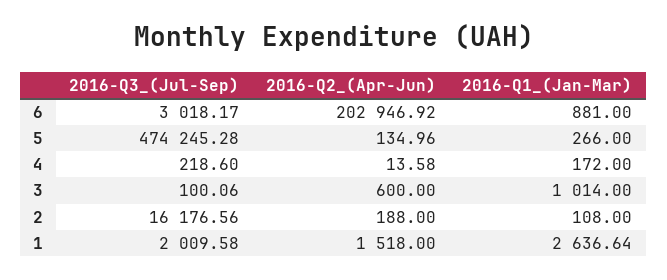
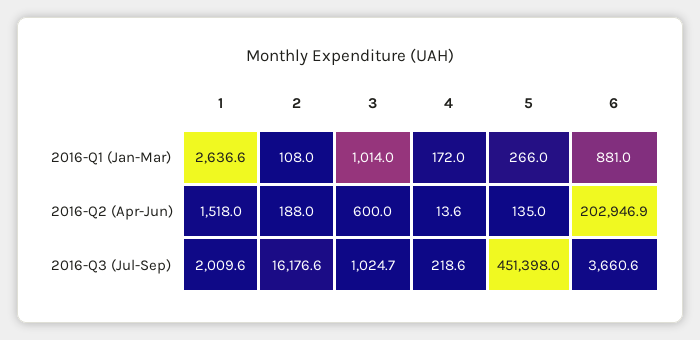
  {
    "2016-Q3_(Jul-Sep)": {
-     "6": 3018.17,
+     "6": 3660.6,
-     "5": 474245.28,
+     "5": 451398,
      "4": 218.6,
-     "3": 100.06,
+     "3": 1024.7,
      "2": 16176.56,
      "1": 2009.58
    },
    "2016-Q2_(Apr-Jun)": {
      "6": 202946.92,
      "5": 134.96,
      "4": 13.58,
      "3": 600,
      "2": 188,
      "1": 1518
    },
    "2016-Q1_(Jan-Mar)": {
      "6": 881,
      "5": 266,
      "4": 172,
      "3": 1014,
      "2": 108,
      "1": 2636.64
    }
  }

